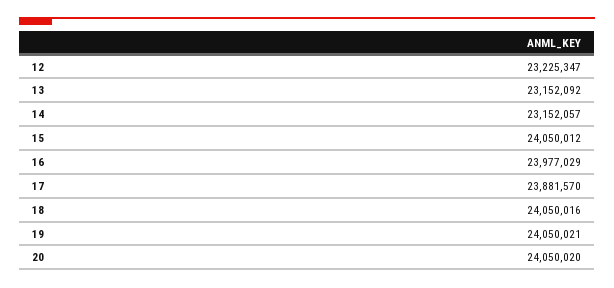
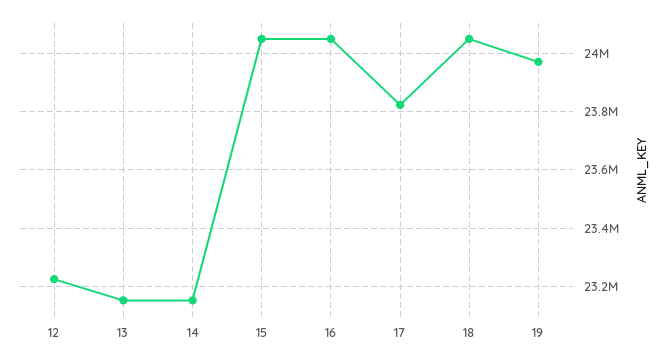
  {
    "12": 23225347,
    "13": 23152092,
    "14": 23152057,
    "15": 24050012,
-   "16": 23977029,
+   "16": 24050000,
-   "17": 23881570,
+   "17": 23825000,
    "18": 24050016,
-   "19": 24050021,
+   "19": 23975000
-   "20": 24050020
  }

